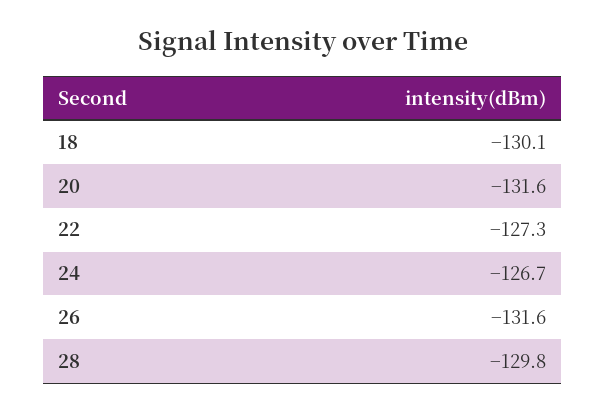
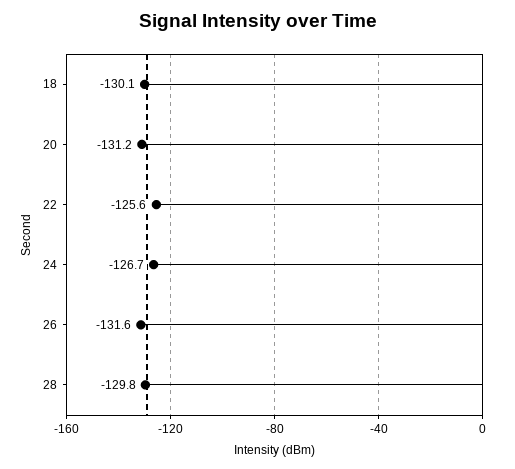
  {
    "18": -130.1,
-   "20": -131.6,
+   "20": -131.2,
-   "22": -127.3,
+   "22": -125.6,
    "24": -126.7,
    "26": -131.6,
    "28": -129.8
  }

